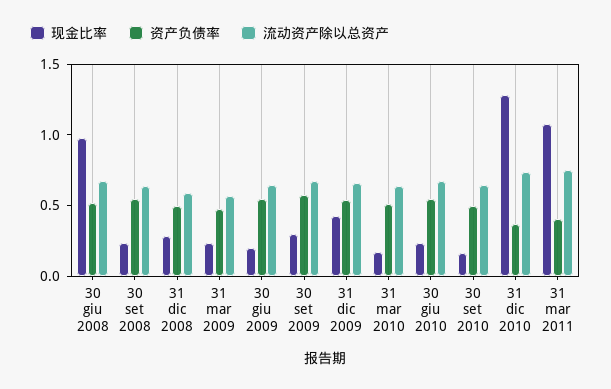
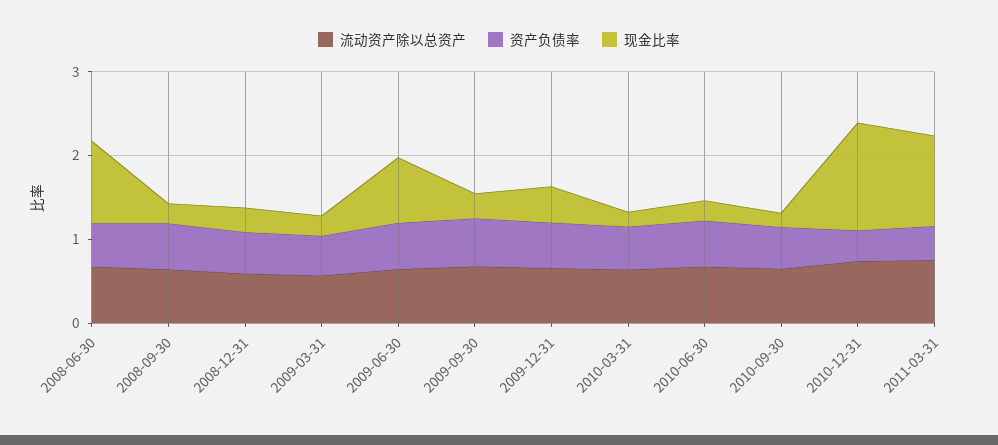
  {
    "现金比率": {
      "30 giu 2008": 1,
      "30 set 2008": 0.2,
      "31 dic 2008": 0.3,
      "31 mar 2009": 0.2,
-     "30 giu 2009": 0.2,
+     "30 giu 2009": 0.8,
      "30 set 2009": 0.3,
      "31 dic 2009": 0.4,
      "31 mar 2010": 0.2,
      "30 giu 2010": 0.2,
      "30 set 2010": 0.2,
      "31 dic 2010": 1.3,
      "31 mar 2011": 1.1
    },
    "资产负债率": {
      "30 giu 2008": 0.5,
      "30 set 2008": 0.5,
      "31 dic 2008": 0.5,
      "31 mar 2009": 0.5,
      "30 giu 2009": 0.5,
      "30 set 2009": 0.6,
      "31 dic 2009": 0.5,
      "31 mar 2010": 0.5,
      "30 giu 2010": 0.5,
      "30 set 2010": 0.5,
      "31 dic 2010": 0.4,
      "31 mar 2011": 0.4
    },
    "流动资产除以总资产": {
      "30 giu 2008": 0.7,
      "30 set 2008": 0.6,
      "31 dic 2008": 0.6,
      "31 mar 2009": 0.6,
      "30 giu 2009": 0.6,
      "30 set 2009": 0.7,
      "31 dic 2009": 0.7,
      "31 mar 2010": 0.6,
      "30 giu 2010": 0.7,
      "30 set 2010": 0.6,
      "31 dic 2010": 0.7,
      "31 mar 2011": 0.8
    }
  }

